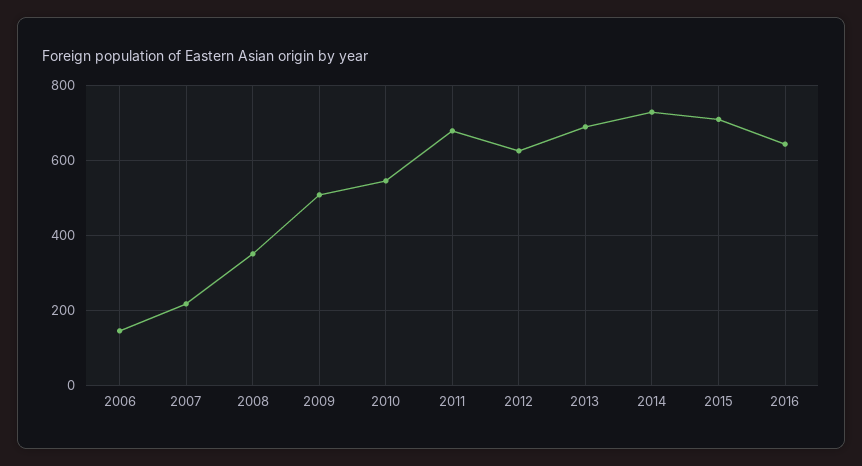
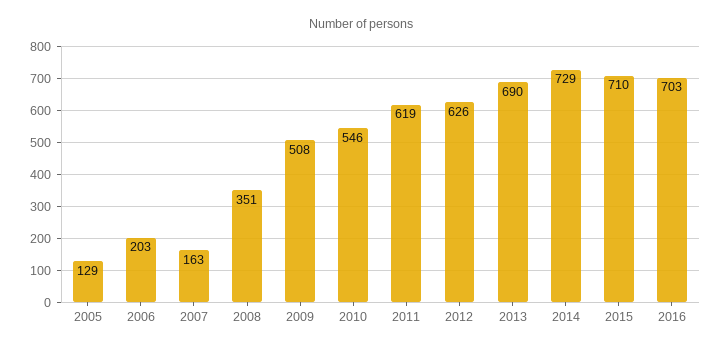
  {
-   "2006": 140,
+   "2006": 203,
-   "2007": 220,
+   "2007": 163,
    "2008": 351,
    "2009": 508,
    "2010": 546,
-   "2011": 680,
+   "2011": 619,
    "2012": 626,
    "2013": 690,
    "2014": 729,
    "2015": 710,
-   "2016": 640
+   "2016": 703,
+   "2005": 129
  }

